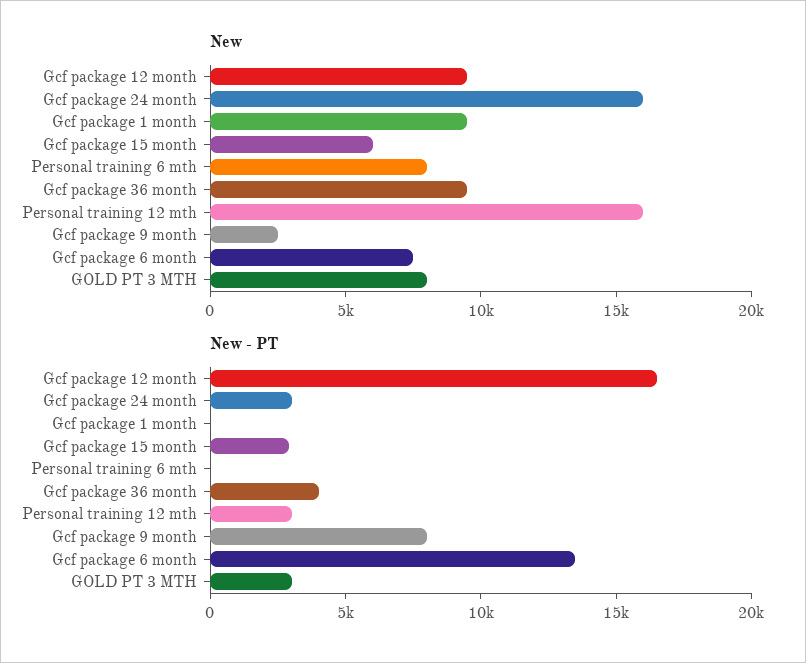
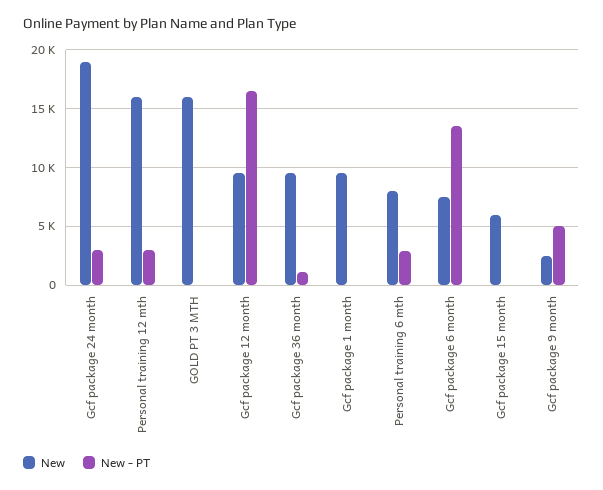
  {
    "New": {
      "Gcf package 12 month": 10000,
-     "Gcf package 24 month": 16000,
+     "Gcf package 24 month": 19000,
      "Gcf package 1 month": 10000,
      "Gcf package 15 month": 6000,
      "Personal training 6 mth": 8000,
      "Gcf package 36 month": 10000,
      "Personal training 12 mth": 16000,
      "Gcf package 9 month": 3000,
      "Gcf package 6 month": 8000,
-     "GOLD PT 3 MTH": 8000
+     "GOLD PT 3 MTH": 16000
    },
    "New - PT": {
      "Gcf package 12 month": 17000,
      "Gcf package 24 month": 3000,
      "Gcf package 1 month": 0,
-     "Gcf package 15 month": 3000,
+     "Gcf package 15 month": 0,
-     "Personal training 6 mth": 0,
+     "Personal training 6 mth": 3000,
-     "Gcf package 36 month": 4000,
+     "Gcf package 36 month": 1000,
      "Personal training 12 mth": 3000,
-     "Gcf package 9 month": 8000,
+     "Gcf package 9 month": 5000,
      "Gcf package 6 month": 14000,
-     "GOLD PT 3 MTH": 3000
+     "GOLD PT 3 MTH": 0
    }
  }

